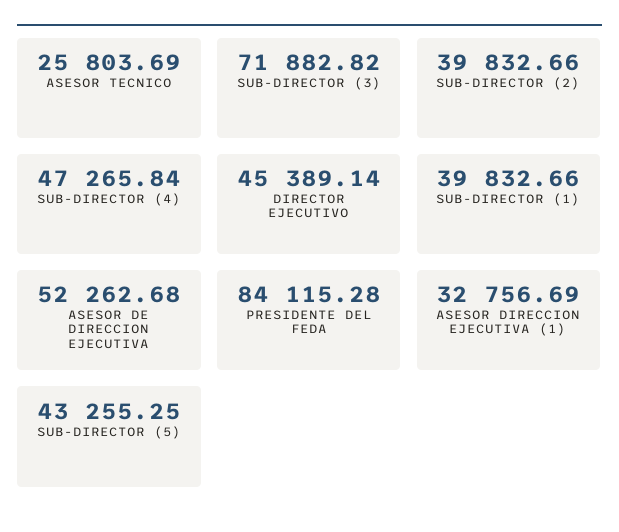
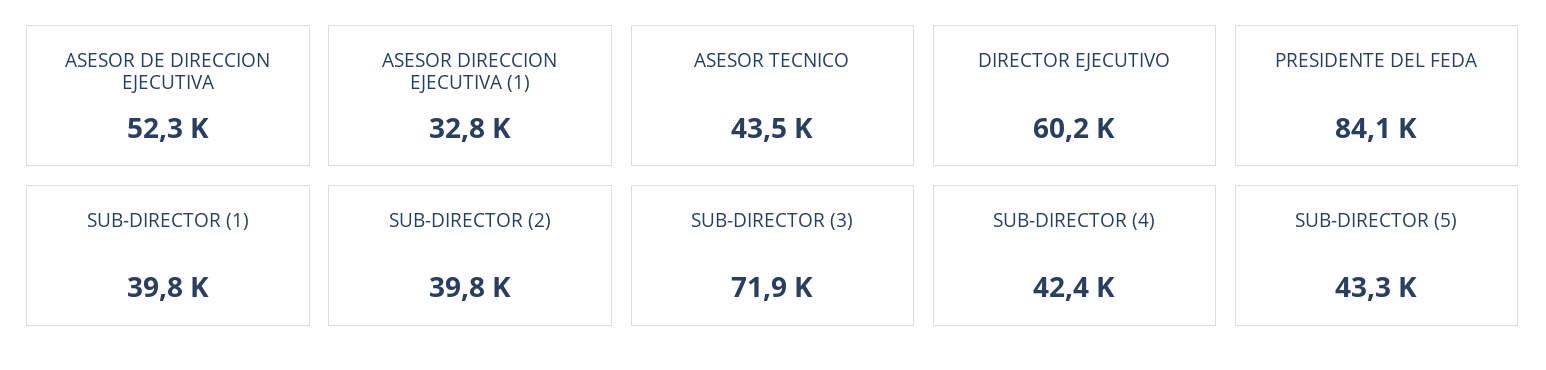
  {
-   "ASESOR TECNICO": 25803.69,
+   "ASESOR TECNICO": 43500,
    "SUB-DIRECTOR (3)": 71882.82,
    "SUB-DIRECTOR (2)": 39832.66,
-   "SUB-DIRECTOR (4)": 47265.84,
+   "SUB-DIRECTOR (4)": 42400,
-   "DIRECTOR EJECUTIVO": 45389.14,
+   "DIRECTOR EJECUTIVO": 60200,
    "SUB-DIRECTOR (1)": 39832.66,
    "ASESOR DE DIRECCION EJECUTIVA": 52262.68,
    "PRESIDENTE DEL FEDA": 84115.28,
    "ASESOR DIRECCION EJECUTIVA (1)": 32756.69,
    "SUB-DIRECTOR (5)": 43255.25
  }

